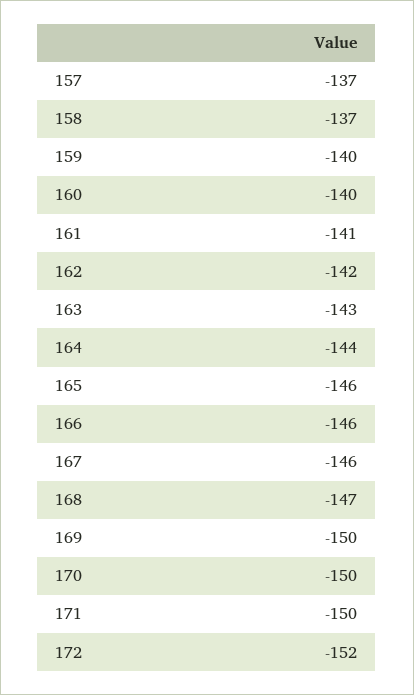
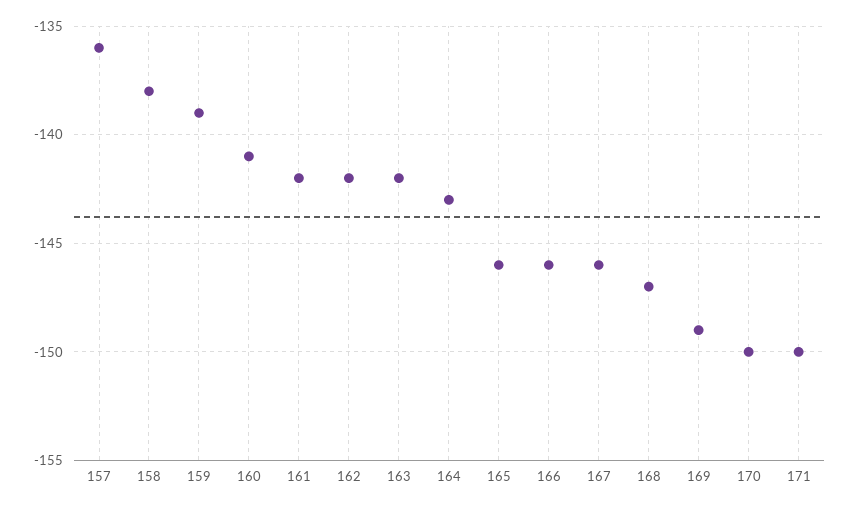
  {
-   "157": -137,
+   "157": -136,
-   "158": -137,
+   "158": -138,
-   "159": -140,
+   "159": -139,
-   "160": -140,
+   "160": -141,
-   "161": -141,
+   "161": -142,
    "162": -142,
-   "163": -143,
+   "163": -142,
-   "164": -144,
+   "164": -143,
    "165": -146,
    "166": -146,
    "167": -146,
    "168": -147,
-   "169": -150,
+   "169": -149,
    "170": -150,
-   "171": -150,
+   "171": -150
-   "172": -152
  }

